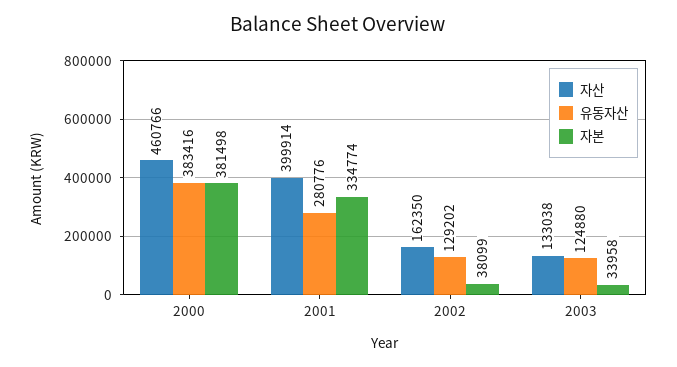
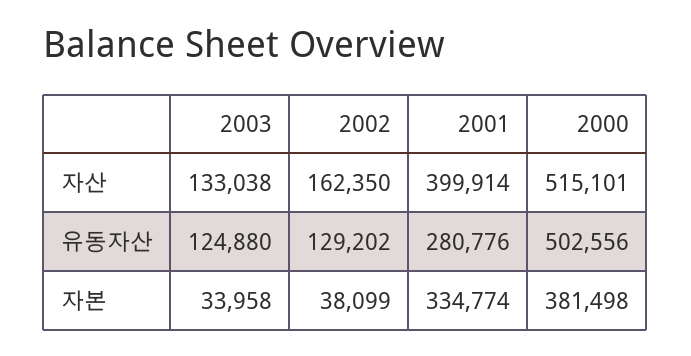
  {
    "자산": {
-     "2000": 460766,
+     "2000": 515101,
      "2001": 399914,
      "2002": 162350,
      "2003": 133038
    },
    "유동자산": {
-     "2000": 383416,
+     "2000": 502556,
      "2001": 280776,
      "2002": 129202,
      "2003": 124880
    },
    "자본": {
      "2000": 381498,
      "2001": 334774,
      "2002": 38099,
      "2003": 33958
    }
  }

